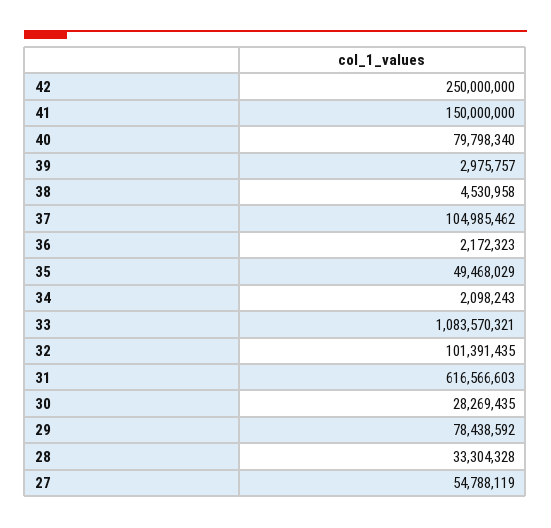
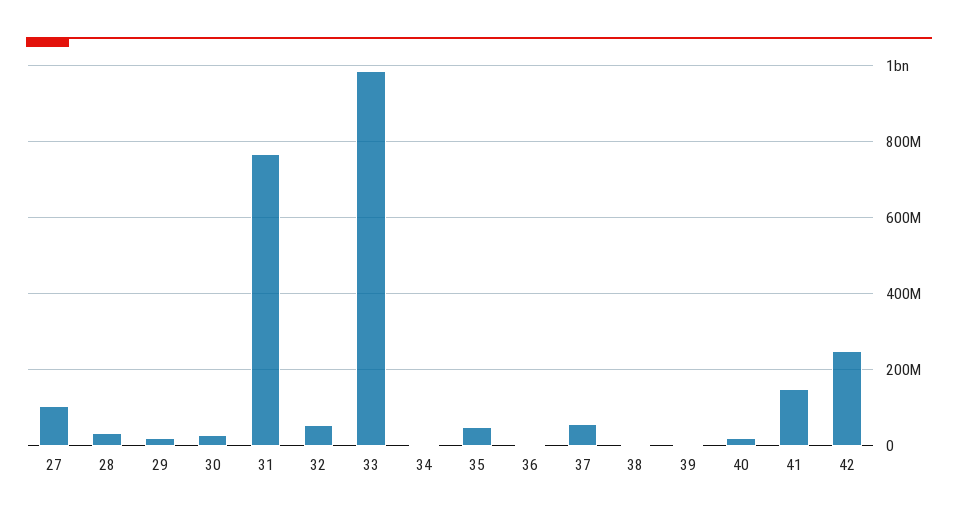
  {
    "42": 250000000,
    "41": 150000000,
-   "40": 79798340,
+   "40": 20000000,
    "39": 2975757,
    "38": 4530958,
-   "37": 104985462,
+   "37": 60000000,
    "36": 2172323,
    "35": 49468029,
    "34": 2098243,
-   "33": 1083570321,
+   "33": 980000000,
-   "32": 101391435,
+   "32": 60000000,
-   "31": 616566603,
+   "31": 760000000,
    "30": 28269435,
-   "29": 78438592,
+   "29": 20000000,
    "28": 33304328,
-   "27": 54788119
+   "27": 100000000
  }

